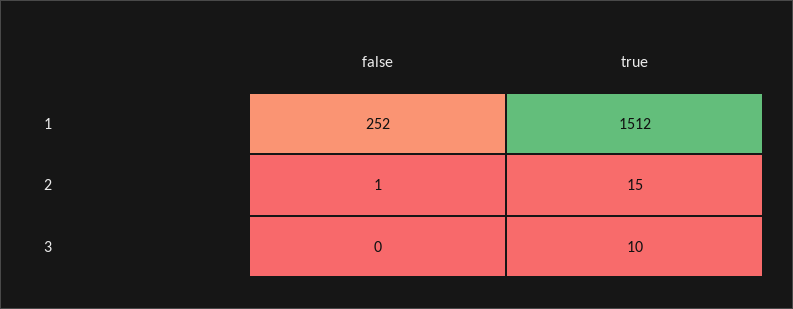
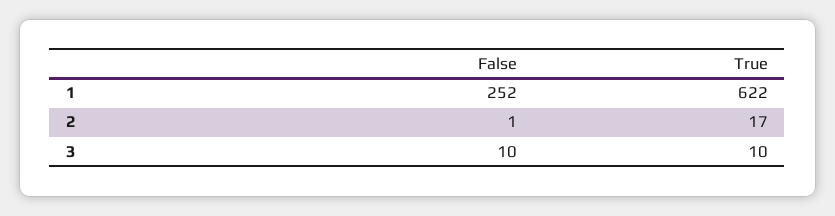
  {
    "false": {
      "1": 252,
      "2": 1,
-     "3": 0
+     "3": 10
    },
    "true": {
-     "1": 1512,
+     "1": 622,
-     "2": 15,
+     "2": 17,
      "3": 10
    }
  }

